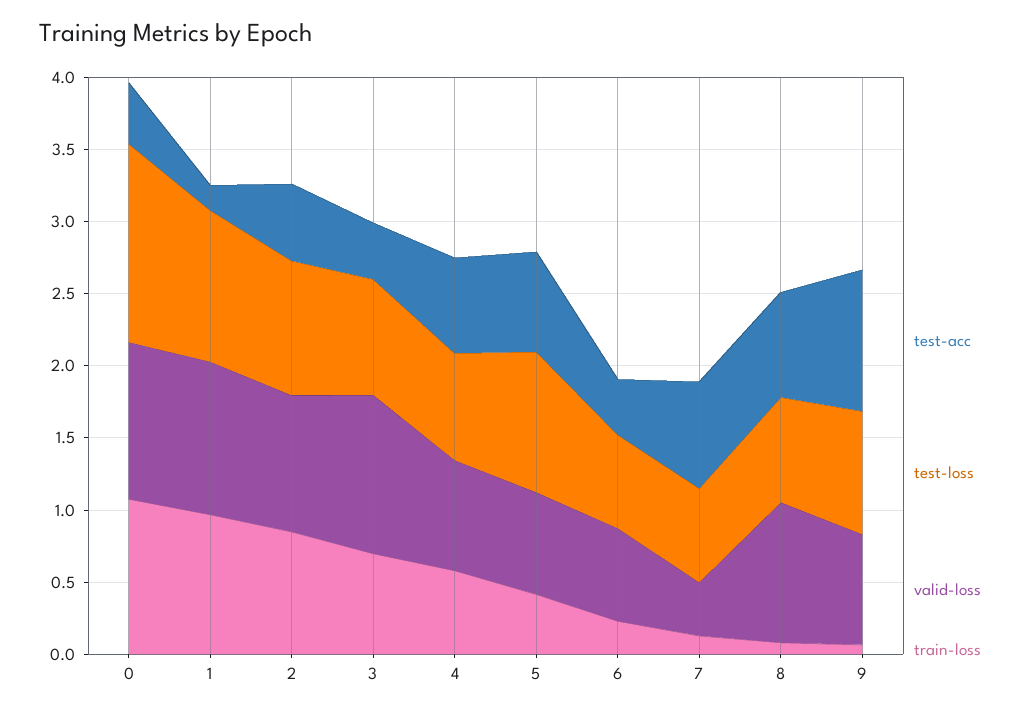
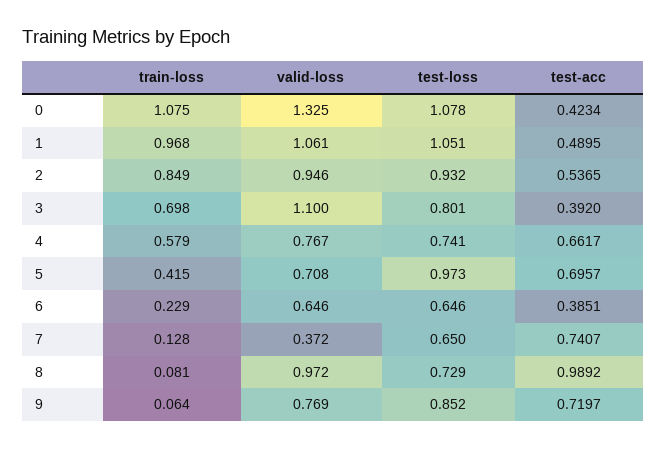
  {
    "test-acc": {
      "0": 0.4234,
-     "1": 0.2,
+     "1": 0.4895,
      "2": 0.5365,
      "3": 0.392,
      "4": 0.6617,
      "5": 0.6957,
      "6": 0.3851,
      "7": 0.7407,
-     "8": 0.7,
+     "8": 0.9892,
-     "9": 1
+     "9": 0.7197
    },
    "test-loss": {
-     "0": 1.4,
+     "0": 1.078,
      "1": 1.051,
      "2": 0.932,
      "3": 0.801,
      "4": 0.741,
      "5": 0.973,
      "6": 0.646,
      "7": 0.65,
      "8": 0.729,
      "9": 0.852
    },
    "valid-loss": {
-     "0": 1.1,
+     "0": 1.325,
      "1": 1.061,
      "2": 0.946,
      "3": 1.1,
      "4": 0.767,
      "5": 0.708,
      "6": 0.646,
      "7": 0.372,
      "8": 0.972,
      "9": 0.769
    },
    "train-loss": {
      "0": 1.075,
      "1": 0.968,
      "2": 0.849,
      "3": 0.698,
      "4": 0.579,
      "5": 0.415,
      "6": 0.229,
      "7": 0.128,
      "8": 0.081,
      "9": 0.064
    }
  }

